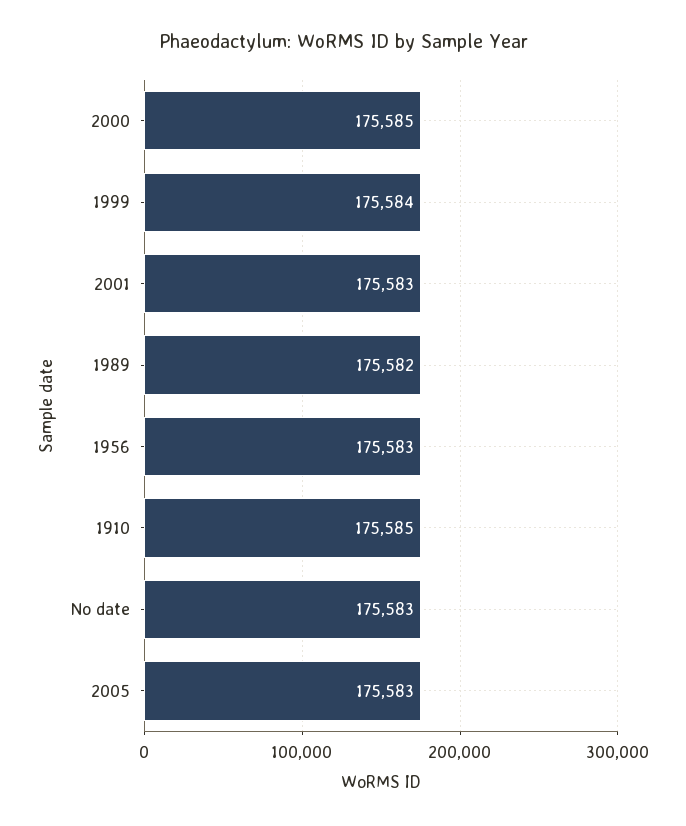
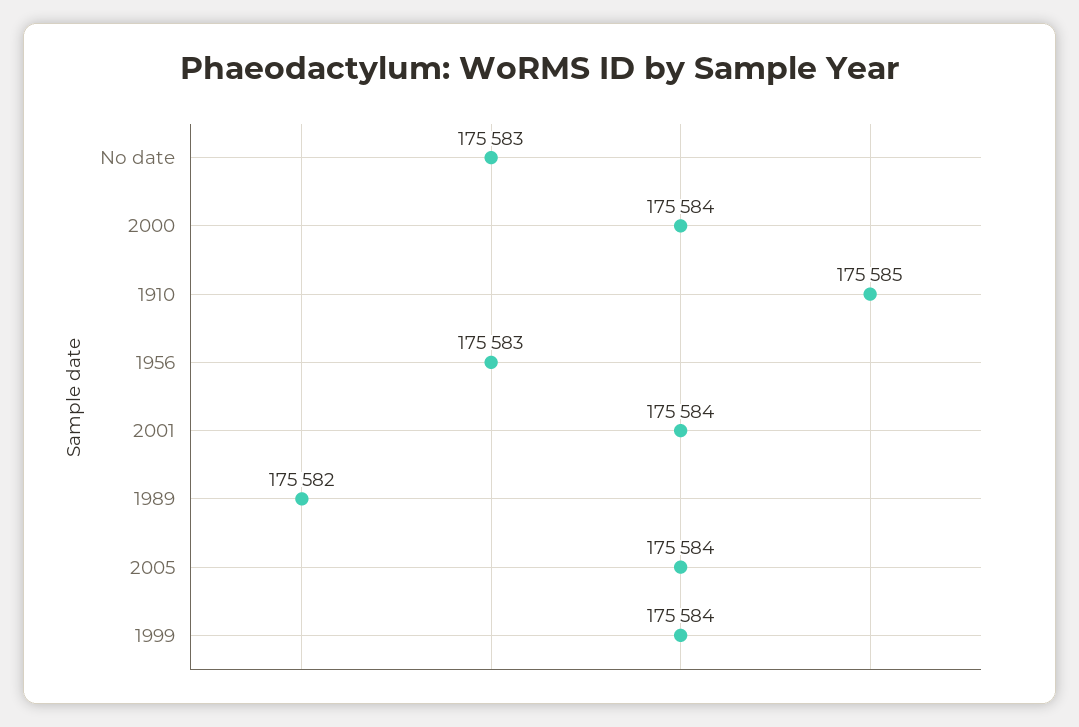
  {
-   "2000": 175585,
+   "2000": 175584,
    "1999": 175584,
-   "2001": 175583,
+   "2001": 175584,
    "1989": 175582,
    "1956": 175583,
    "1910": 175585,
    "No date": 175583,
-   "2005": 175583
+   "2005": 175584
  }

